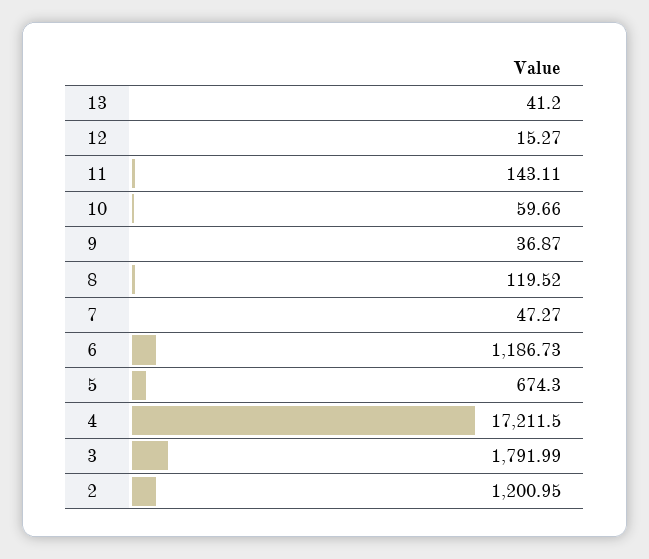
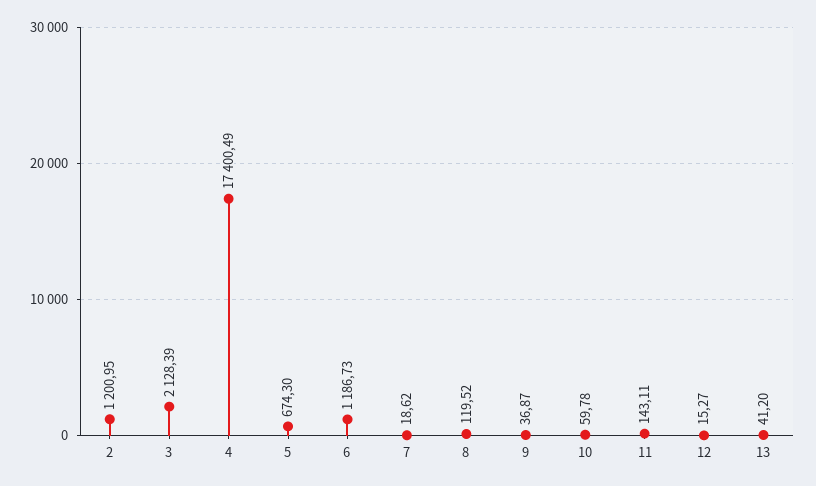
  {
    "13": 41.2,
    "12": 15.27,
    "11": 143.11,
-   "10": 59.66,
+   "10": 59.78,
    "9": 36.87,
    "8": 119.52,
-   "7": 47.27,
+   "7": 18.62,
    "6": 1186.73,
    "5": 674.3,
-   "4": 17211.5,
+   "4": 17400.49,
-   "3": 1791.99,
+   "3": 2128.39,
    "2": 1200.95
  }

